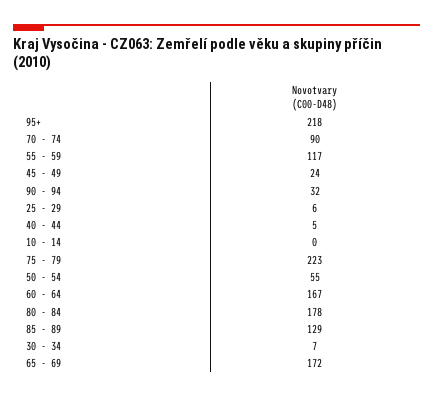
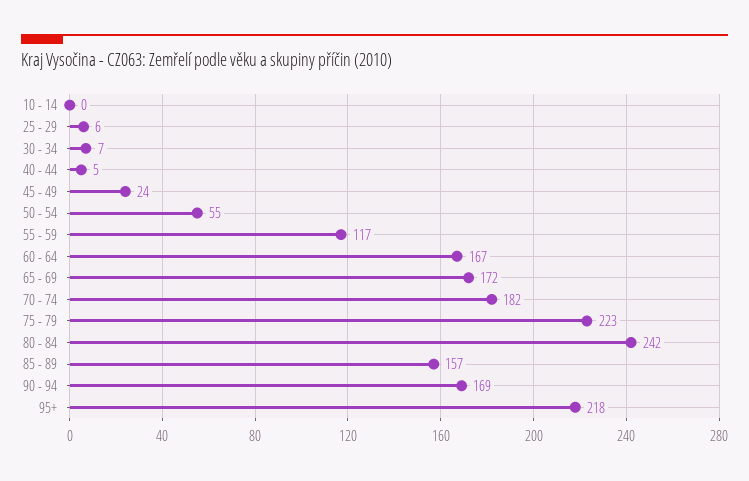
  {
    "95+": 218,
-   "70 - 74": 90,
+   "70 - 74": 182,
    "55 - 59": 117,
    "45 - 49": 24,
-   "90 - 94": 32,
+   "90 - 94": 169,
    "25 - 29": 6,
    "40 - 44": 5,
    "10 - 14": 0,
    "75 - 79": 223,
    "50 - 54": 55,
    "60 - 64": 167,
-   "80 - 84": 178,
+   "80 - 84": 242,
-   "85 - 89": 129,
+   "85 - 89": 157,
    "30 - 34": 7,
    "65 - 69": 172
  }

